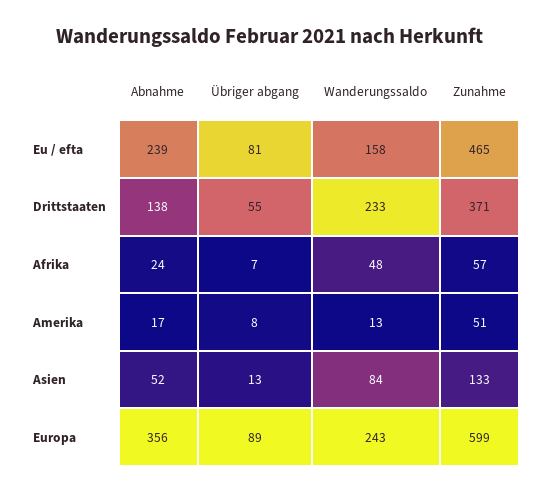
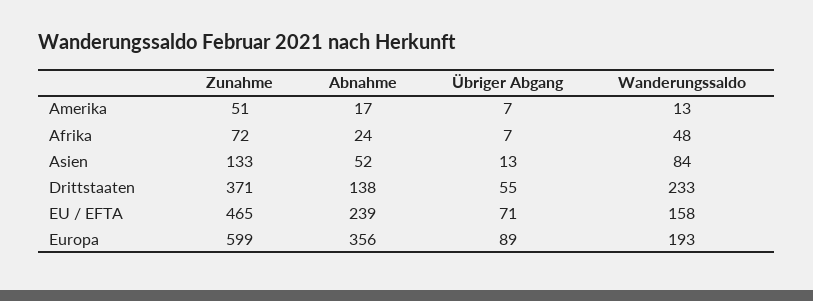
  {
    "Abnahme": {
      "Eu / efta": 239,
      "Drittstaaten": 138,
      "Afrika": 24,
      "Amerika": 17,
      "Asien": 52,
      "Europa": 356
    },
    "Übriger abgang": {
-     "Eu / efta": 81,
+     "Eu / efta": 71,
      "Drittstaaten": 55,
      "Afrika": 7,
-     "Amerika": 8,
+     "Amerika": 7,
      "Asien": 13,
      "Europa": 89
    },
    "Wanderungssaldo": {
      "Eu / efta": 158,
      "Drittstaaten": 233,
      "Afrika": 48,
      "Amerika": 13,
      "Asien": 84,
-     "Europa": 243
+     "Europa": 193
    },
    "Zunahme": {
      "Eu / efta": 465,
      "Drittstaaten": 371,
-     "Afrika": 57,
+     "Afrika": 72,
      "Amerika": 51,
      "Asien": 133,
      "Europa": 599
    }
  }

